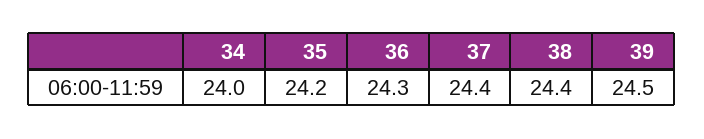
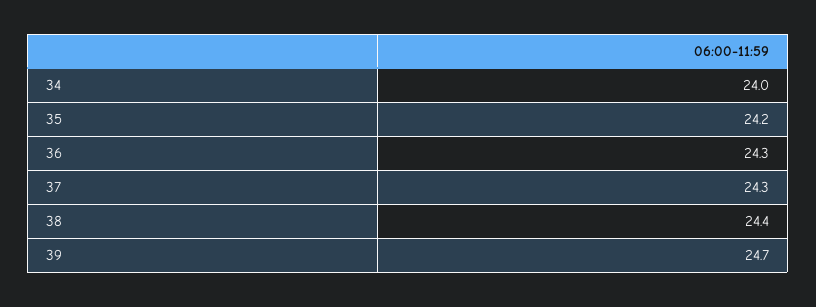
  {
    "34": 24,
    "35": 24.2,
    "36": 24.3,
-   "37": 24.4,
+   "37": 24.3,
    "38": 24.4,
-   "39": 24.5
+   "39": 24.7
  }

